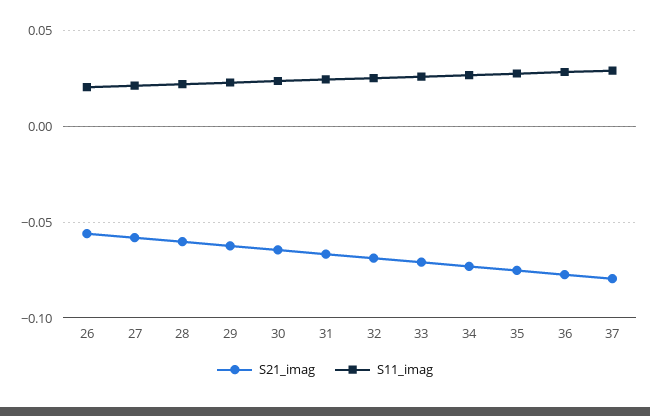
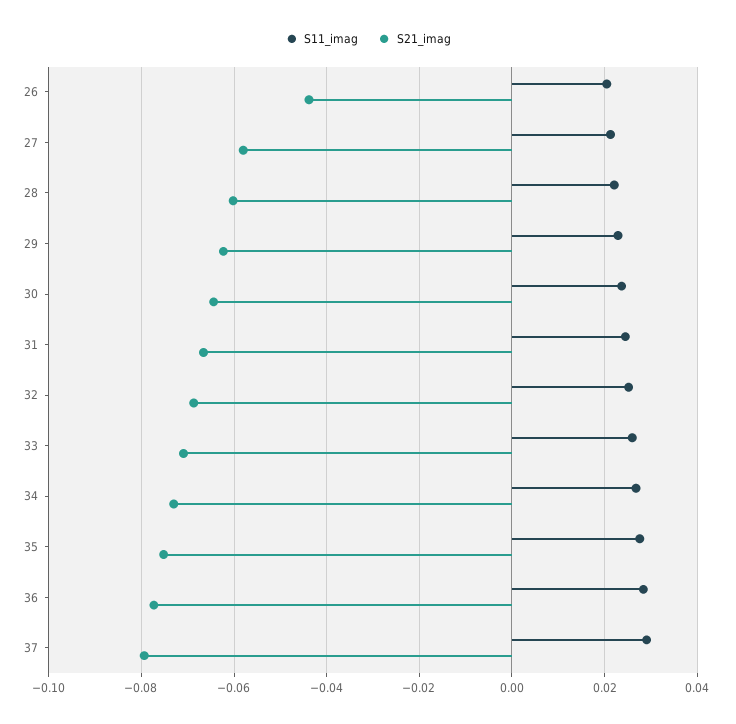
  {
    "S21_imag": {
-     "26": -0.055,
+     "26": -0.044,
      "27": -0.058,
      "28": -0.06,
      "29": -0.062,
      "30": -0.064,
      "31": -0.066,
      "32": -0.068,
      "33": -0.07,
      "34": -0.074,
      "35": -0.076,
      "36": -0.078,
      "37": -0.08
    },
    "S11_imag": {
      "26": 0.02,
      "27": 0.022,
      "28": 0.022,
      "29": 0.022,
      "30": 0.024,
      "31": 0.024,
      "32": 0.026,
      "33": 0.026,
      "34": 0.026,
      "35": 0.028,
      "36": 0.028,
      "37": 0.03
    }
  }

